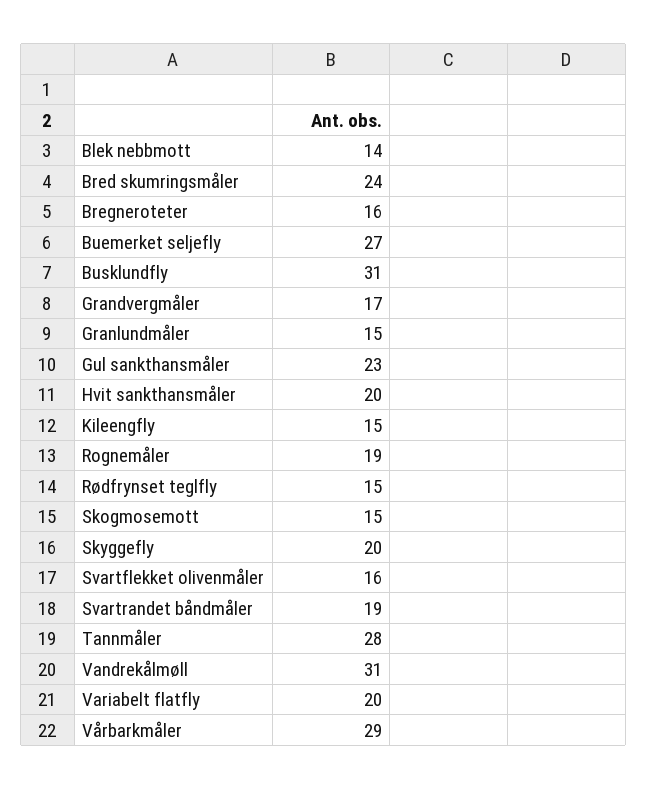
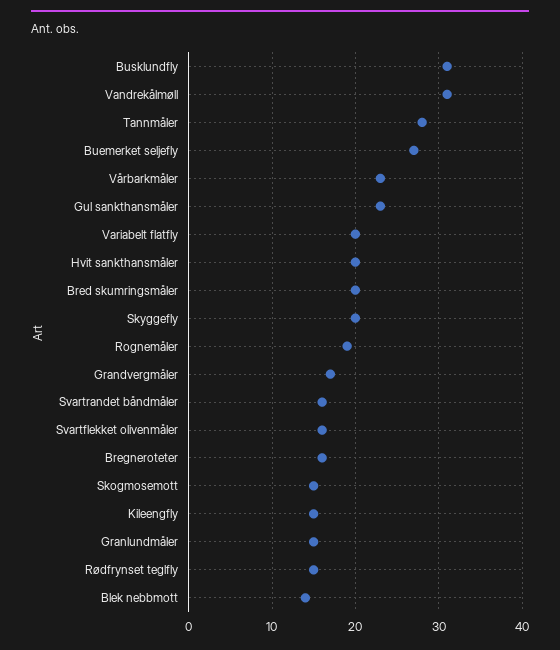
  {
    "Blek nebbmott": 14,
-   "Bred skumringsmåler": 24,
+   "Bred skumringsmåler": 20,
    "Bregneroteter": 16,
    "Buemerket seljefly": 27,
    "Busklundfly": 31,
    "Grandvergmåler": 17,
    "Granlundmåler": 15,
    "Gul sankthansmåler": 23,
    "Hvit sankthansmåler": 20,
    "Kileengfly": 15,
    "Rognemåler": 19,
    "Rødfrynset teglfly": 15,
    "Skogmosemott": 15,
    "Skyggefly": 20,
    "Svartflekket olivenmåler": 16,
-   "Svartrandet båndmåler": 19,
+   "Svartrandet båndmåler": 16,
    "Tannmåler": 28,
    "Vandrekålmøll": 31,
    "Variabelt flatfly": 20,
-   "Vårbarkmåler": 29
+   "Vårbarkmåler": 23
  }

